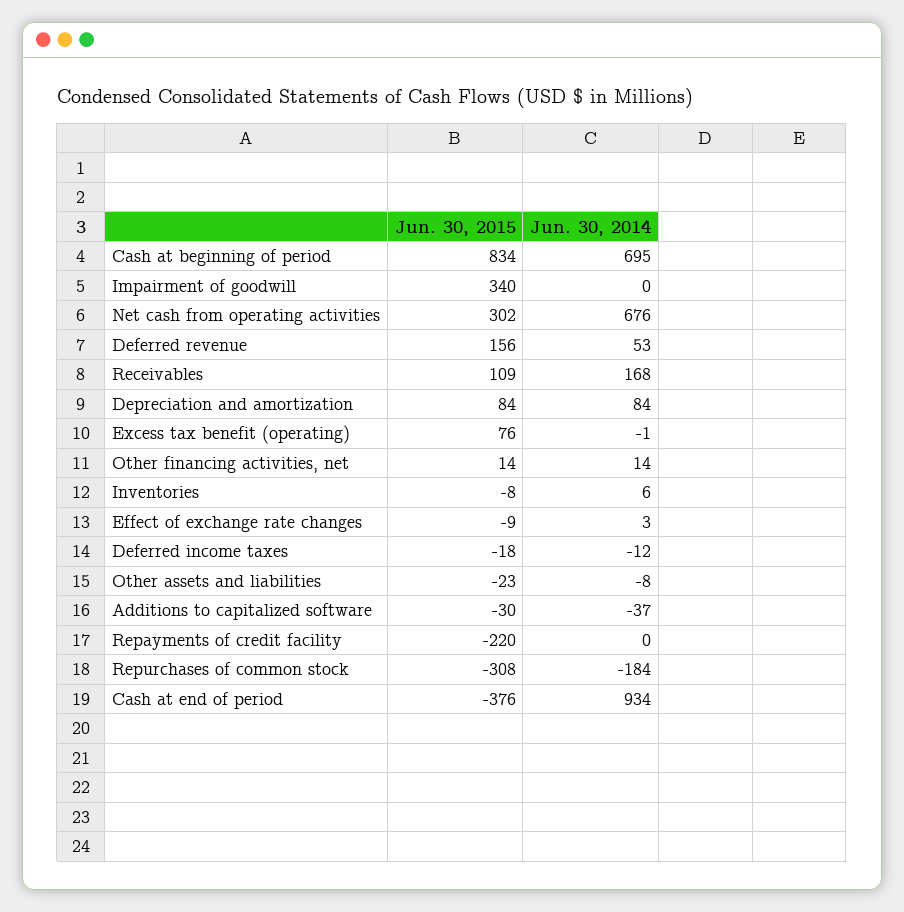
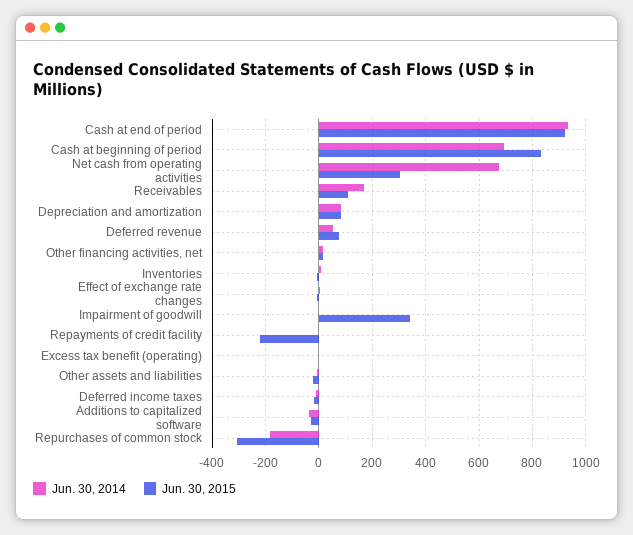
  {
    "Jun. 30, 2015": {
      "Cash at beginning of period": 834,
      "Impairment of goodwill": 340,
      "Net cash from operating activities": 302,
-     "Deferred revenue": 156,
+     "Deferred revenue": 75,
      "Receivables": 109,
      "Depreciation and amortization": 84,
-     "Excess tax benefit (operating)": 76,
+     "Excess tax benefit (operating)": 0,
      "Other financing activities, net": 14,
      "Inventories": -8,
      "Effect of exchange rate changes": -9,
      "Deferred income taxes": -18,
      "Other assets and liabilities": -23,
      "Additions to capitalized software": -30,
      "Repayments of credit facility": -220,
      "Repurchases of common stock": -308,
-     "Cash at end of period": -376
+     "Cash at end of period": 925
    },
    "Jun. 30, 2014": {
      "Cash at beginning of period": 695,
      "Impairment of goodwill": 0,
      "Net cash from operating activities": 676,
      "Deferred revenue": 53,
      "Receivables": 168,
      "Depreciation and amortization": 84,
      "Excess tax benefit (operating)": -1,
      "Other financing activities, net": 14,
      "Inventories": 6,
      "Effect of exchange rate changes": 3,
      "Deferred income taxes": -12,
      "Other assets and liabilities": -8,
      "Additions to capitalized software": -37,
      "Repayments of credit facility": 0,
      "Repurchases of common stock": -184,
      "Cash at end of period": 934
    }
  }

